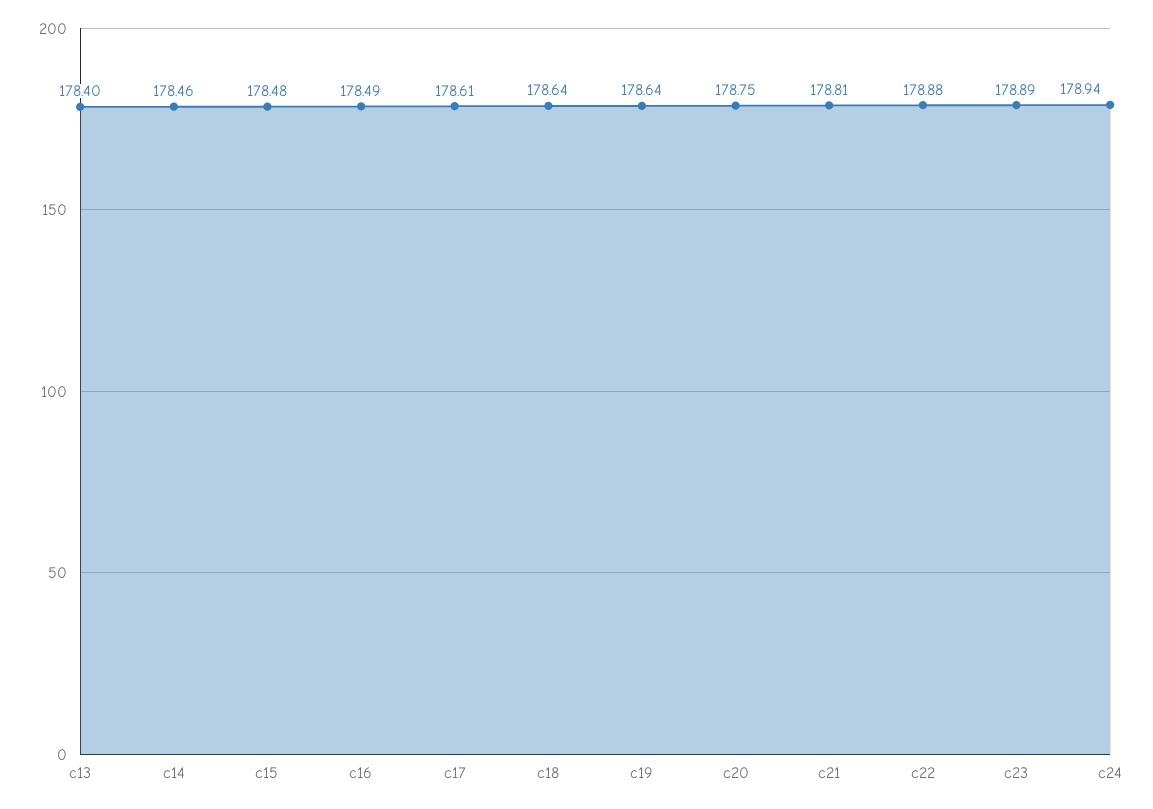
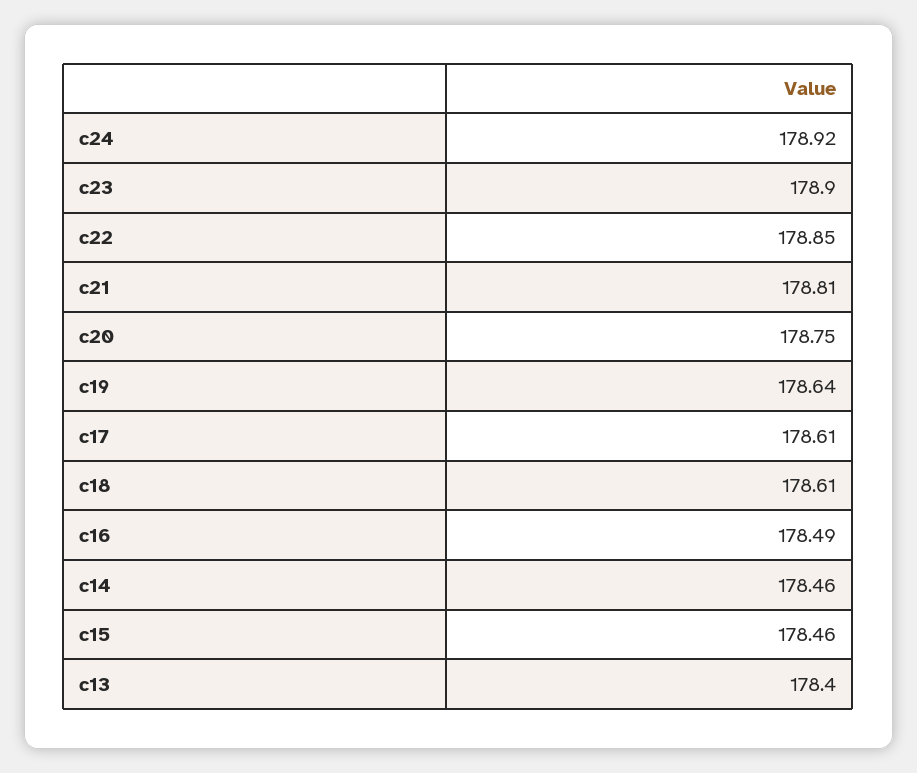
  {
    "c13": 178.4,
    "c14": 178.46,
-   "c15": 178.48,
+   "c15": 178.46,
    "c16": 178.49,
    "c17": 178.61,
-   "c18": 178.64,
+   "c18": 178.61,
    "c19": 178.64,
    "c20": 178.75,
    "c21": 178.81,
-   "c22": 178.88,
+   "c22": 178.85,
-   "c23": 178.89,
+   "c23": 178.9,
-   "c24": 178.94
+   "c24": 178.92
  }

